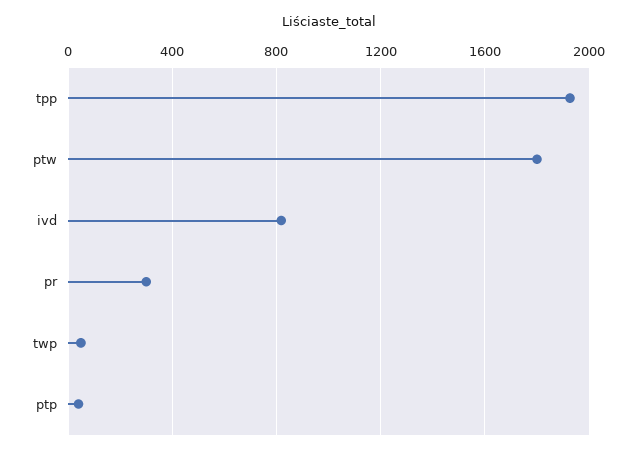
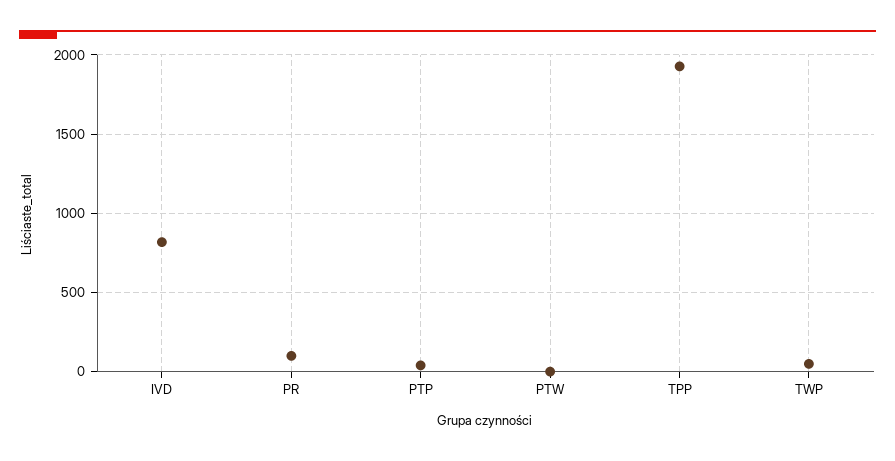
  {
    "tpp": 1950,
-   "ptw": 1800,
+   "ptw": 0,
    "ivd": 800,
-   "pr": 300,
+   "pr": 100,
    "twp": 50,
    "ptp": 50
  }

